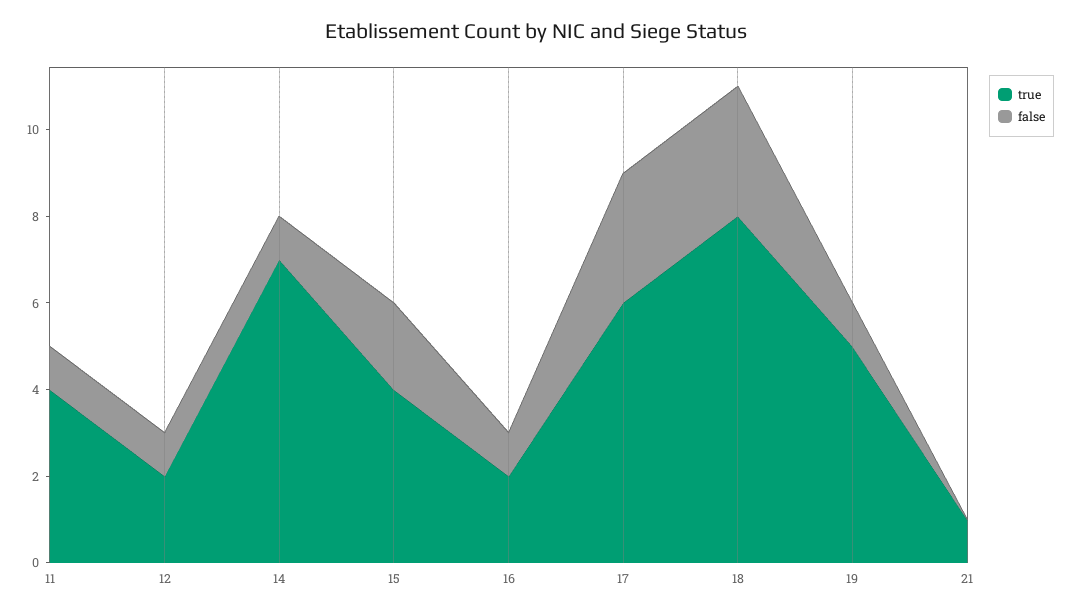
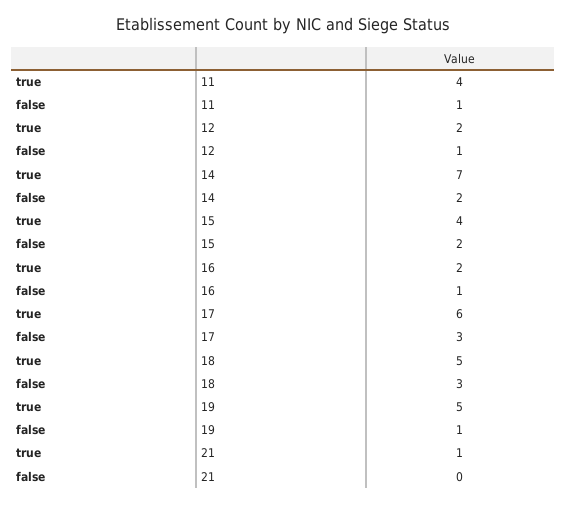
  {
    "true": {
      "11": 4,
      "12": 2,
      "14": 7,
      "15": 4,
      "16": 2,
      "17": 6,
-     "18": 8,
+     "18": 5,
      "19": 5,
      "21": 1
    },
    "false": {
      "11": 1,
      "12": 1,
-     "14": 1,
+     "14": 2,
      "15": 2,
      "16": 1,
      "17": 3,
      "18": 3,
      "19": 1,
      "21": 0
    }
  }

